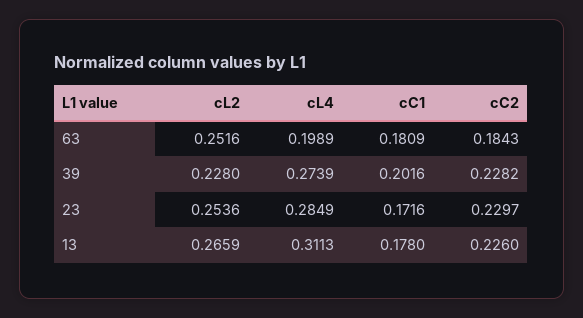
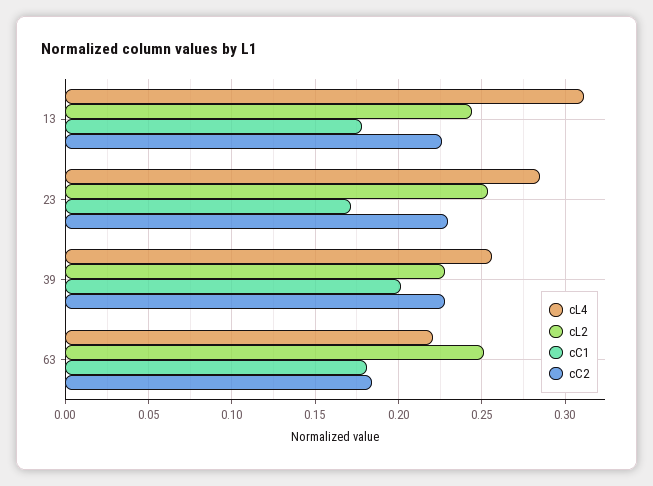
  {
    "cL2": {
      "63": 0.2516,
      "39": 0.228,
      "23": 0.2536,
-     "13": 0.2659
+     "13": 0.245
    },
    "cL4": {
-     "63": 0.1989,
+     "63": 0.22,
-     "39": 0.2739,
+     "39": 0.255,
      "23": 0.2849,
      "13": 0.3113
    },
    "cC1": {
      "63": 0.1809,
      "39": 0.2016,
      "23": 0.1716,
      "13": 0.178
    },
    "cC2": {
      "63": 0.1843,
      "39": 0.2282,
      "23": 0.2297,
      "13": 0.226
    }
  }

